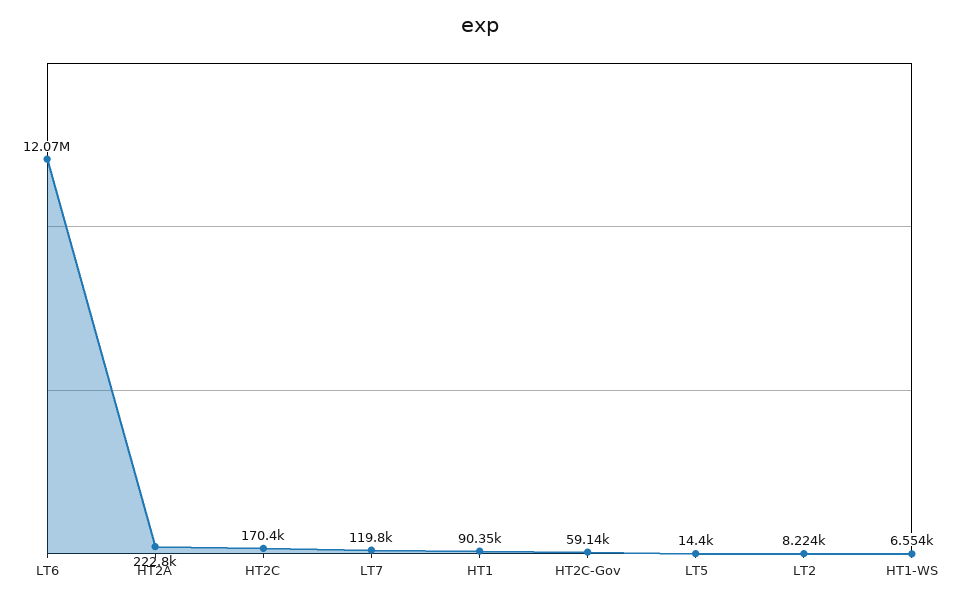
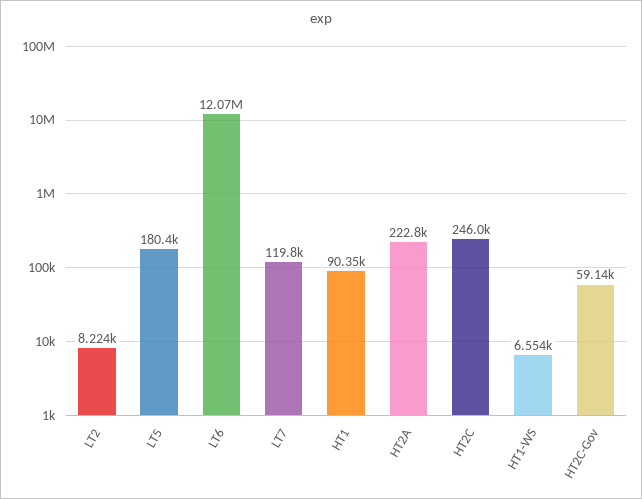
  {
    "LT6": 12070000,
    "HT2A": 222800,
-   "HT2C": 170400,
+   "HT2C": 246000,
    "LT7": 119800,
    "HT1": 90350,
    "HT2C-Gov": 59140,
-   "LT5": 14400,
+   "LT5": 180400,
    "LT2": 8224,
    "HT1-WS": 6554
  }

